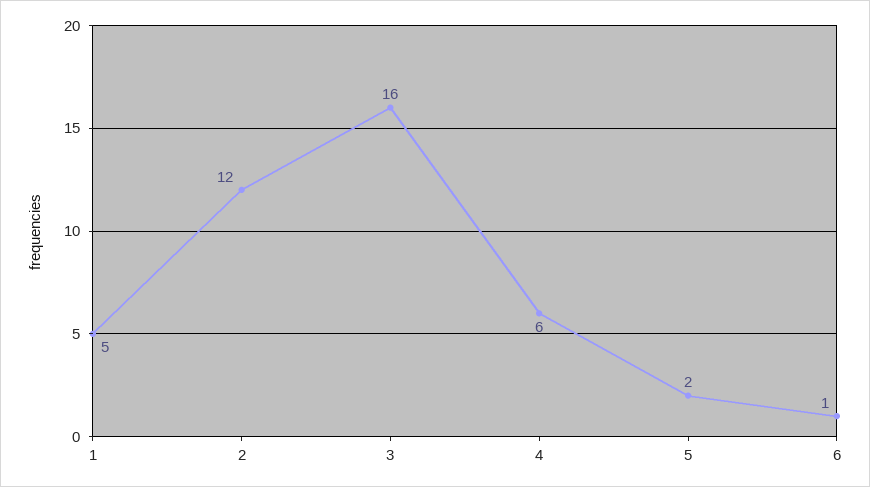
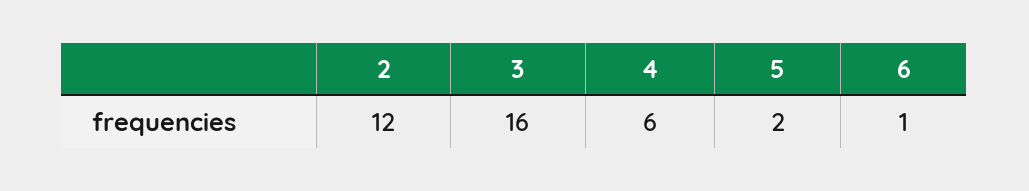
  {
-   "1": 5,
    "2": 12,
    "3": 16,
    "4": 6,
    "5": 2,
    "6": 1
  }

